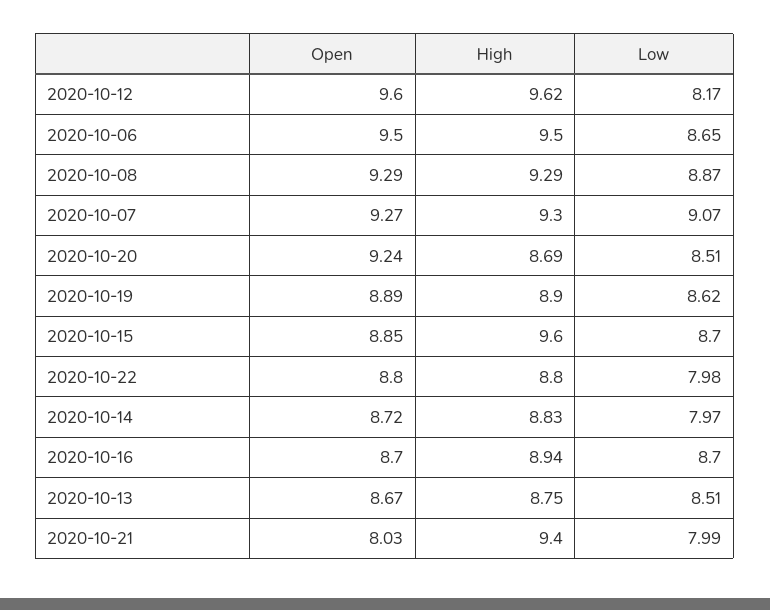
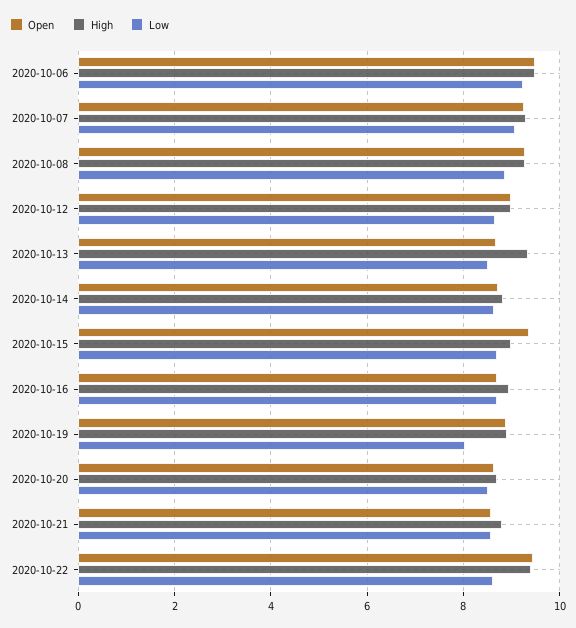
  {
    "Open": {
-     "2020-10-12": 9.6,
+     "2020-10-12": 9,
      "2020-10-06": 9.5,
      "2020-10-08": 9.29,
      "2020-10-07": 9.27,
-     "2020-10-20": 9.24,
+     "2020-10-20": 8.6,
      "2020-10-19": 8.89,
-     "2020-10-15": 8.85,
+     "2020-10-15": 9.4,
-     "2020-10-22": 8.8,
+     "2020-10-22": 9.4,
      "2020-10-14": 8.72,
      "2020-10-16": 8.7,
      "2020-10-13": 8.67,
-     "2020-10-21": 8.03
+     "2020-10-21": 8.6
    },
    "High": {
-     "2020-10-12": 9.62,
+     "2020-10-12": 9,
      "2020-10-06": 9.5,
      "2020-10-08": 9.29,
      "2020-10-07": 9.3,
      "2020-10-20": 8.69,
      "2020-10-19": 8.9,
-     "2020-10-15": 9.6,
+     "2020-10-15": 9,
-     "2020-10-22": 8.8,
+     "2020-10-22": 9.4,
      "2020-10-14": 8.83,
      "2020-10-16": 8.94,
-     "2020-10-13": 8.75,
+     "2020-10-13": 9.4,
-     "2020-10-21": 9.4
+     "2020-10-21": 8.8
    },
    "Low": {
-     "2020-10-12": 8.17,
+     "2020-10-12": 8.6,
-     "2020-10-06": 8.65,
+     "2020-10-06": 9.2,
      "2020-10-08": 8.87,
      "2020-10-07": 9.07,
      "2020-10-20": 8.51,
-     "2020-10-19": 8.62,
+     "2020-10-19": 8,
      "2020-10-15": 8.7,
-     "2020-10-22": 7.98,
+     "2020-10-22": 8.6,
-     "2020-10-14": 7.97,
+     "2020-10-14": 8.6,
      "2020-10-16": 8.7,
      "2020-10-13": 8.51,
-     "2020-10-21": 7.99
+     "2020-10-21": 8.6
    }
  }

